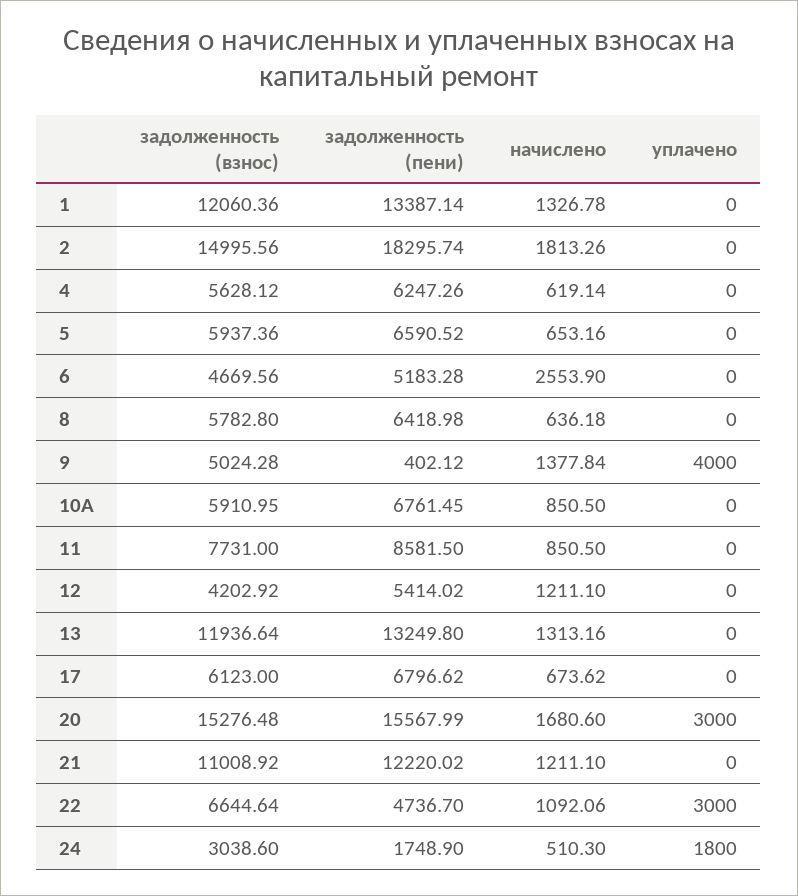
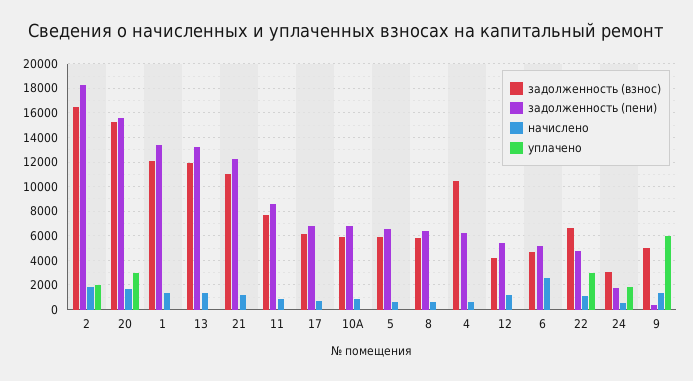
  {
    "задолженность (взнос)": {
      "1": 12060.36,
-     "2": 14995.56,
+     "2": 16500,
-     "4": 5628.12,
+     "4": 10500,
      "5": 5937.36,
      "6": 4669.56,
      "8": 5782.8,
      "9": 5024.28,
      "10А": 5910.95,
      "11": 7731,
      "12": 4202.92,
      "13": 11936.64,
      "17": 6123,
      "20": 15276.48,
      "21": 11008.92,
      "22": 6644.64,
      "24": 3038.6
    },
    "задолженность (пени)": {
      "1": 13387.14,
      "2": 18295.74,
      "4": 6247.26,
      "5": 6590.52,
      "6": 5183.28,
      "8": 6418.98,
      "9": 402.12,
      "10А": 6761.45,
      "11": 8581.5,
      "12": 5414.02,
      "13": 13249.8,
      "17": 6796.62,
      "20": 15567.99,
      "21": 12220.02,
      "22": 4736.7,
      "24": 1748.9
    },
    "начислено": {
      "1": 1326.78,
      "2": 1813.26,
      "4": 619.14,
      "5": 653.16,
      "6": 2553.9,
      "8": 636.18,
      "9": 1377.84,
      "10А": 850.5,
      "11": 850.5,
      "12": 1211.1,
      "13": 1313.16,
      "17": 673.62,
      "20": 1680.6,
      "21": 1211.1,
      "22": 1092.06,
      "24": 510.3
    },
    "уплачено": {
      "1": 0,
-     "2": 0,
+     "2": 2000,
      "4": 0,
      "5": 0,
      "6": 0,
      "8": 0,
-     "9": 4000,
+     "9": 6000,
      "10А": 0,
      "11": 0,
      "12": 0,
      "13": 0,
      "17": 0,
      "20": 3000,
      "21": 0,
      "22": 3000,
      "24": 1800
    }
  }

